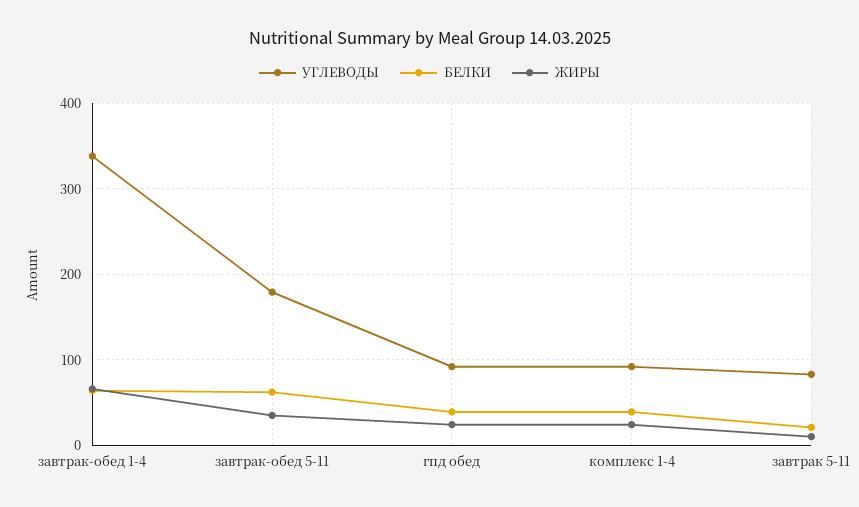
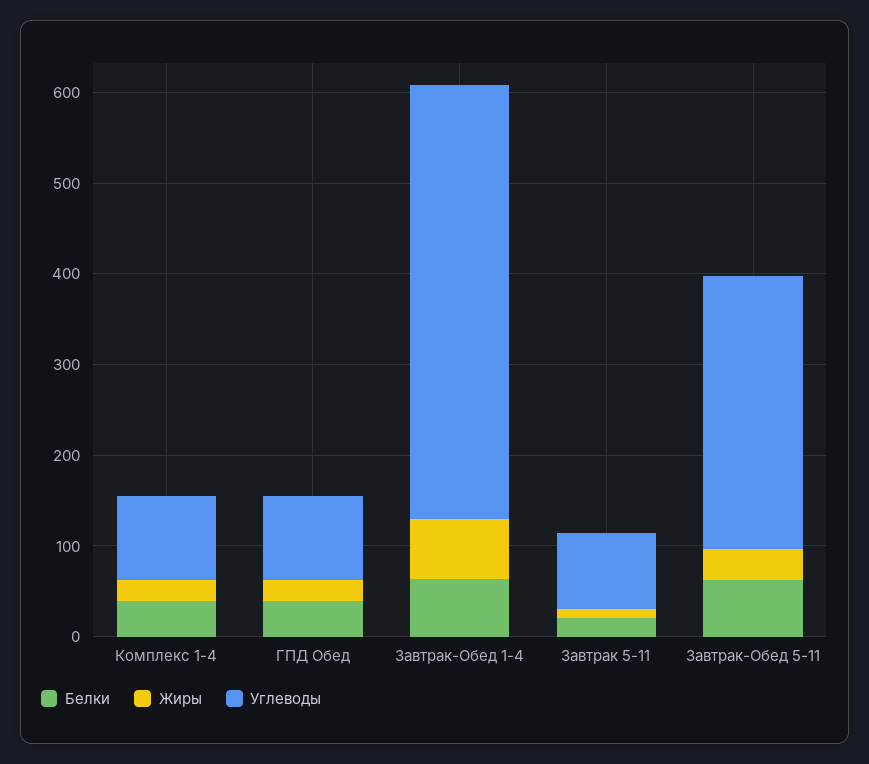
  {
    "УГЛЕВОДЫ": {
-     "завтрак-обед 1-4": 340,
+     "завтрак-обед 1-4": 480,
-     "завтрак-обед 5-11": 180,
+     "завтрак-обед 5-11": 300,
      "гпд обед": 90,
      "комплекс 1-4": 90,
      "завтрак 5-11": 80
    },
    "БЕЛКИ": {
      "завтрак-обед 1-4": 60,
      "завтрак-обед 5-11": 60,
      "гпд обед": 40,
      "комплекс 1-4": 40,
      "завтрак 5-11": 20
    },
    "ЖИРЫ": {
      "завтрак-обед 1-4": 70,
      "завтрак-обед 5-11": 40,
      "гпд обед": 20,
      "комплекс 1-4": 20,
      "завтрак 5-11": 10
    }
  }

